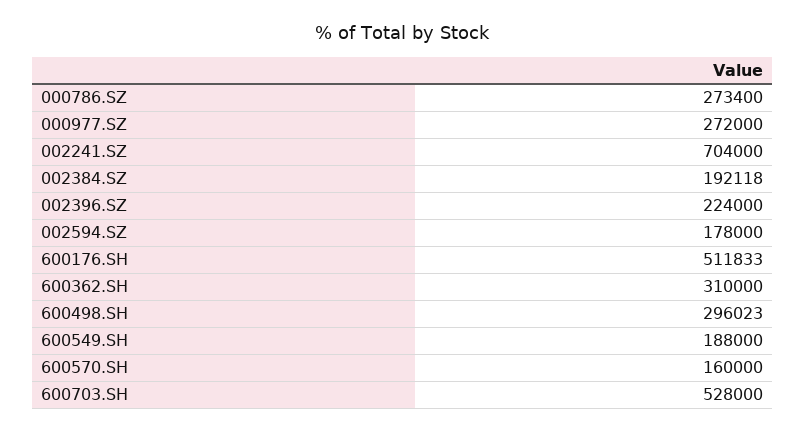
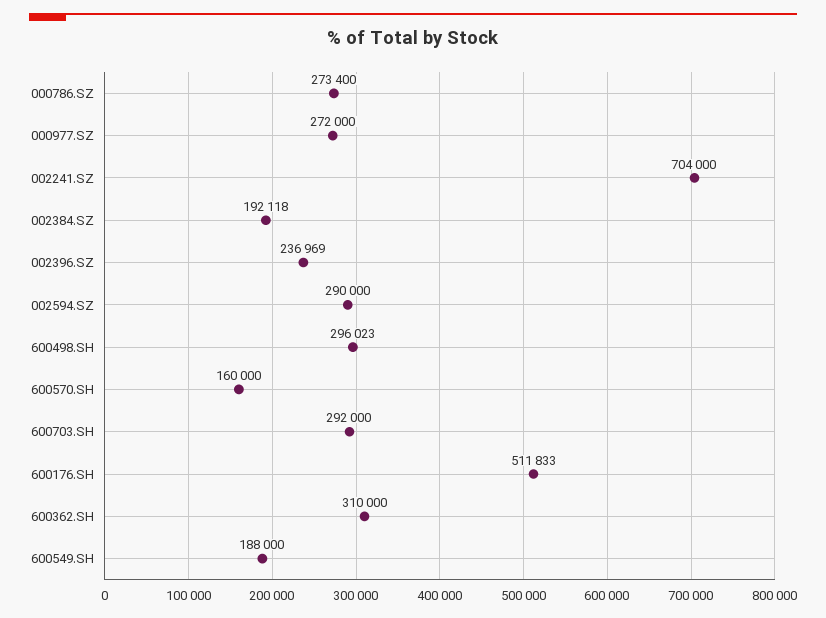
  {
    "000786.SZ": 273400,
    "000977.SZ": 272000,
    "002241.SZ": 704000,
    "002384.SZ": 192118,
-   "002396.SZ": 224000,
+   "002396.SZ": 236969,
-   "002594.SZ": 178000,
+   "002594.SZ": 290000,
    "600176.SH": 511833,
    "600362.SH": 310000,
    "600498.SH": 296023,
    "600549.SH": 188000,
    "600570.SH": 160000,
-   "600703.SH": 528000
+   "600703.SH": 292000
  }

